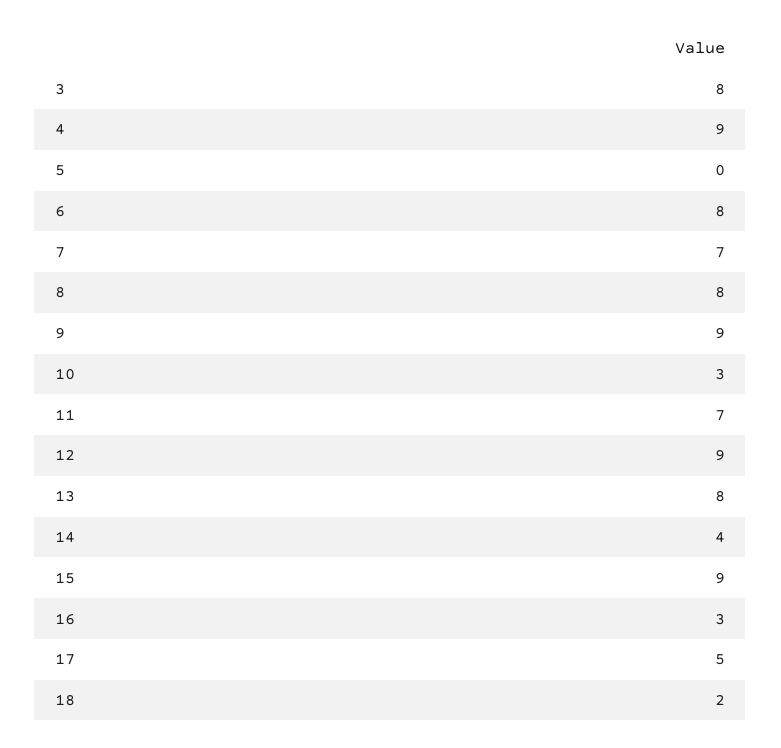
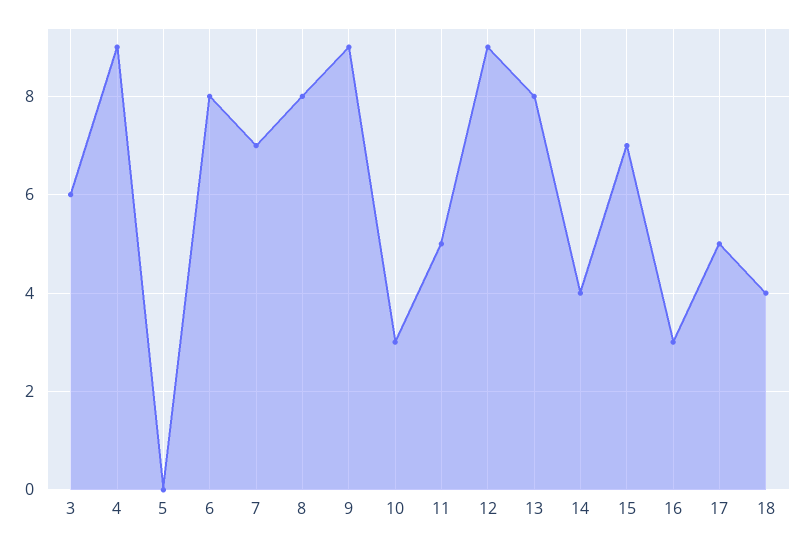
  {
-   "3": 8,
+   "3": 6,
    "4": 9,
    "5": 0,
    "6": 8,
    "7": 7,
    "8": 8,
    "9": 9,
    "10": 3,
-   "11": 7,
+   "11": 5,
    "12": 9,
    "13": 8,
    "14": 4,
-   "15": 9,
+   "15": 7,
    "16": 3,
    "17": 5,
-   "18": 2
+   "18": 4
  }

